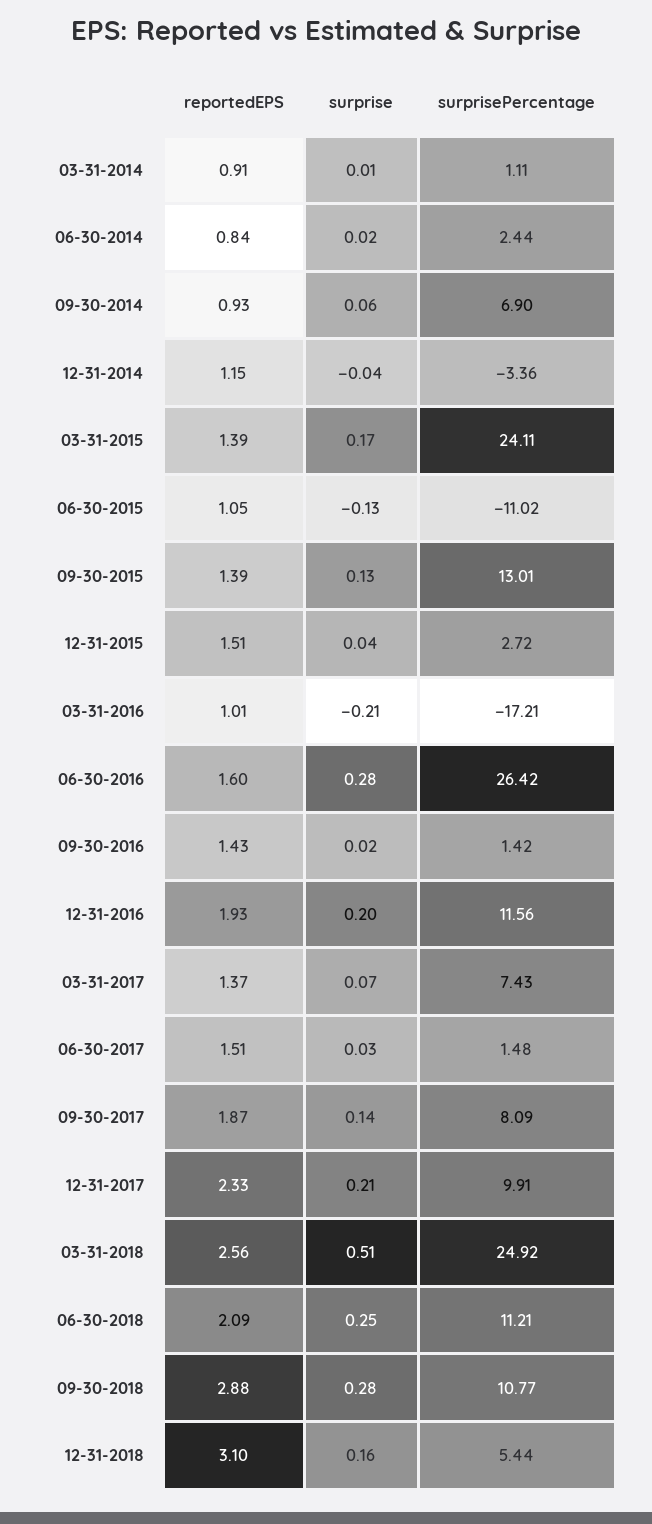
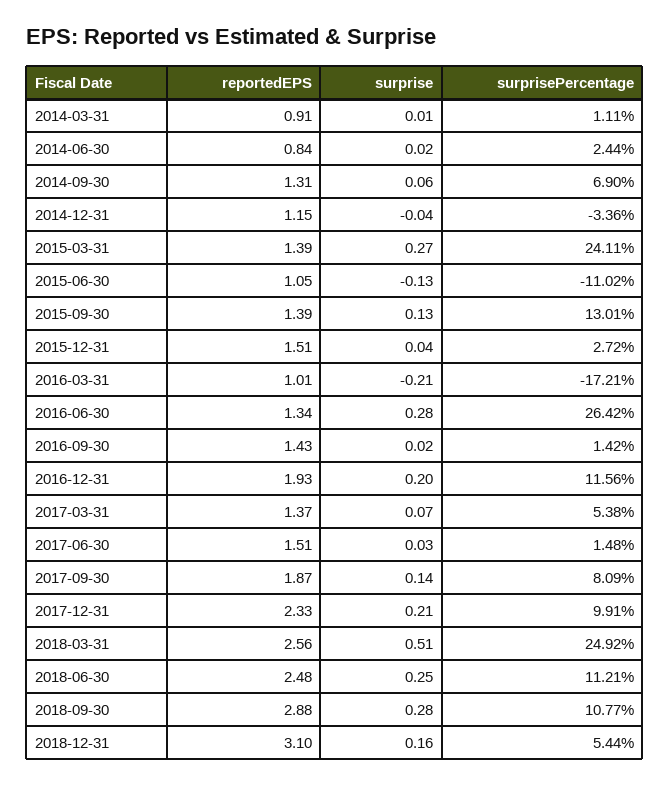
  {
    "reportedEPS": {
      "03-31-2014": 0.91,
      "06-30-2014": 0.84,
-     "09-30-2014": 0.93,
+     "09-30-2014": 1.31,
      "12-31-2014": 1.15,
      "03-31-2015": 1.39,
      "06-30-2015": 1.05,
      "09-30-2015": 1.39,
      "12-31-2015": 1.51,
      "03-31-2016": 1.01,
-     "06-30-2016": 1.6,
+     "06-30-2016": 1.34,
      "09-30-2016": 1.43,
      "12-31-2016": 1.93,
      "03-31-2017": 1.37,
      "06-30-2017": 1.51,
      "09-30-2017": 1.87,
      "12-31-2017": 2.33,
      "03-31-2018": 2.56,
-     "06-30-2018": 2.09,
+     "06-30-2018": 2.48,
      "09-30-2018": 2.88,
      "12-31-2018": 3.1
    },
    "surprise": {
      "03-31-2014": 0.01,
      "06-30-2014": 0.02,
      "09-30-2014": 0.06,
      "12-31-2014": -0.04,
-     "03-31-2015": 0.17,
+     "03-31-2015": 0.27,
      "06-30-2015": -0.13,
      "09-30-2015": 0.13,
      "12-31-2015": 0.04,
      "03-31-2016": -0.21,
      "06-30-2016": 0.28,
      "09-30-2016": 0.02,
      "12-31-2016": 0.2,
      "03-31-2017": 0.07,
      "06-30-2017": 0.03,
      "09-30-2017": 0.14,
      "12-31-2017": 0.21,
      "03-31-2018": 0.51,
      "06-30-2018": 0.25,
      "09-30-2018": 0.28,
      "12-31-2018": 0.16
    },
    "surprisePercentage": {
      "03-31-2014": 1.11,
      "06-30-2014": 2.44,
      "09-30-2014": 6.9,
      "12-31-2014": -3.36,
      "03-31-2015": 24.11,
      "06-30-2015": -11.02,
      "09-30-2015": 13.01,
      "12-31-2015": 2.72,
      "03-31-2016": -17.21,
      "06-30-2016": 26.42,
      "09-30-2016": 1.42,
      "12-31-2016": 11.56,
-     "03-31-2017": 7.43,
+     "03-31-2017": 5.38,
      "06-30-2017": 1.48,
      "09-30-2017": 8.09,
      "12-31-2017": 9.91,
      "03-31-2018": 24.92,
      "06-30-2018": 11.21,
      "09-30-2018": 10.77,
      "12-31-2018": 5.44
    }
  }

